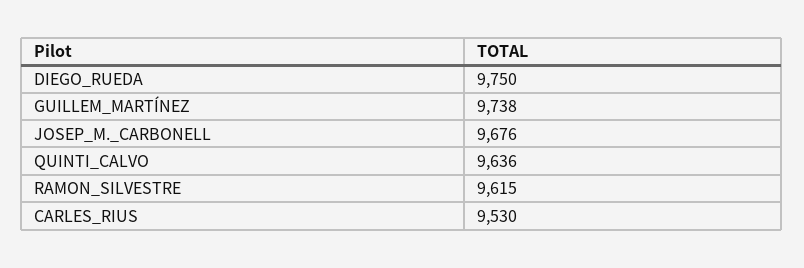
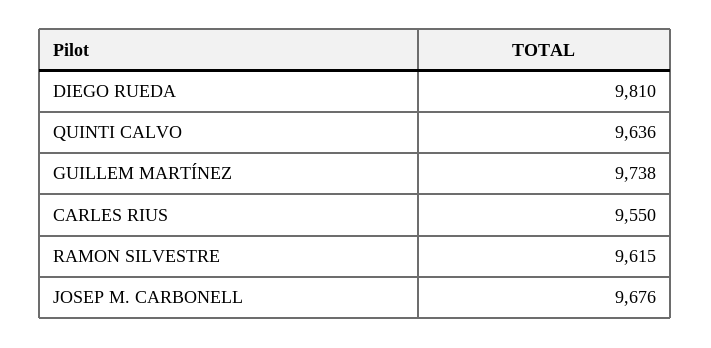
  {
-   "DIEGO_RUEDA": 9750,
+   "DIEGO_RUEDA": 9810,
    "GUILLEM_MARTÍNEZ": 9738,
    "JOSEP_M._CARBONELL": 9676,
    "QUINTI_CALVO": 9636,
    "RAMON_SILVESTRE": 9615,
-   "CARLES_RIUS": 9530
+   "CARLES_RIUS": 9550
  }

